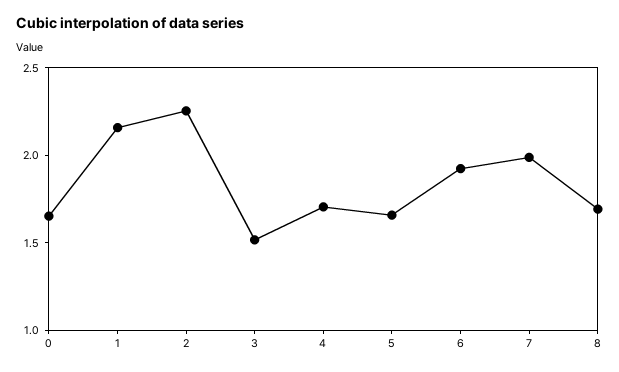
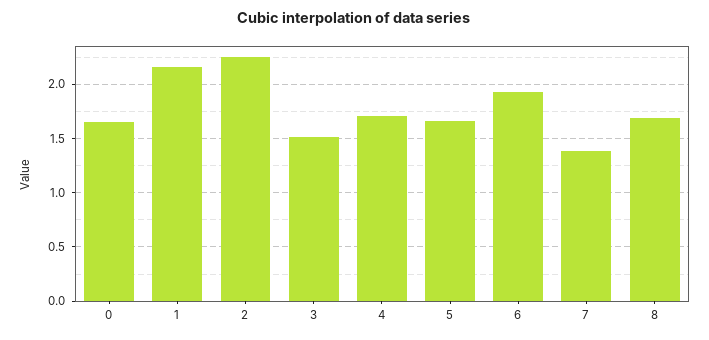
  {
    "0": 1.7,
    "1": 2.2,
    "2": 2.3,
    "3": 1.5,
    "4": 1.7,
    "5": 1.7,
    "6": 1.9,
-   "7": 2,
+   "7": 1.4,
    "8": 1.7
  }

